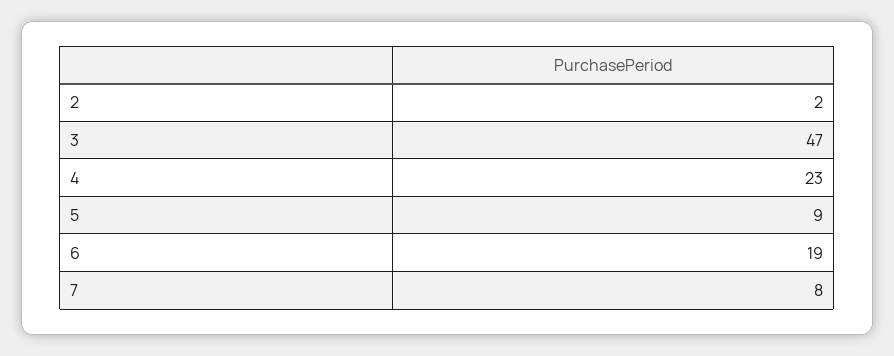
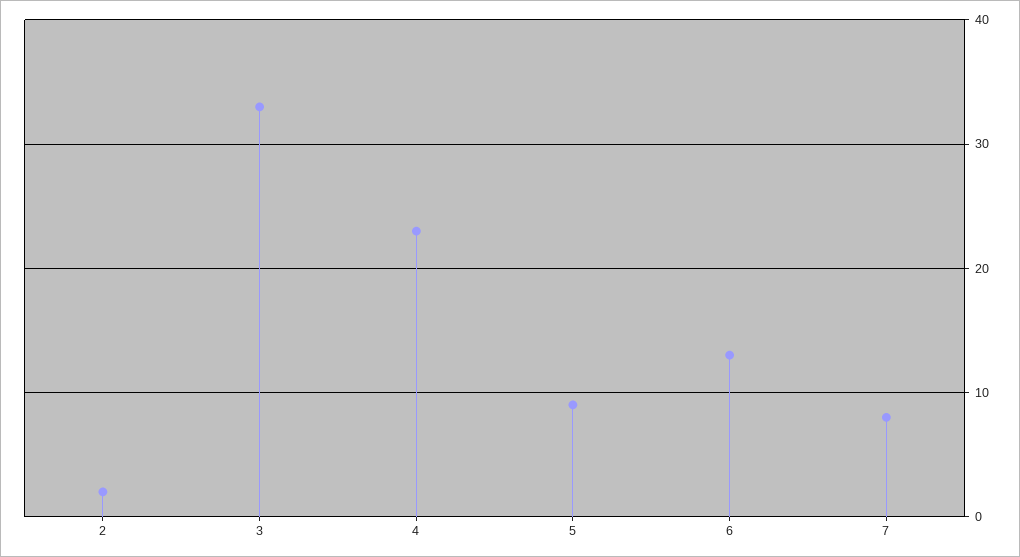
  {
    "2": 2,
-   "3": 47,
+   "3": 33,
    "4": 23,
    "5": 9,
-   "6": 19,
+   "6": 13,
    "7": 8
  }

